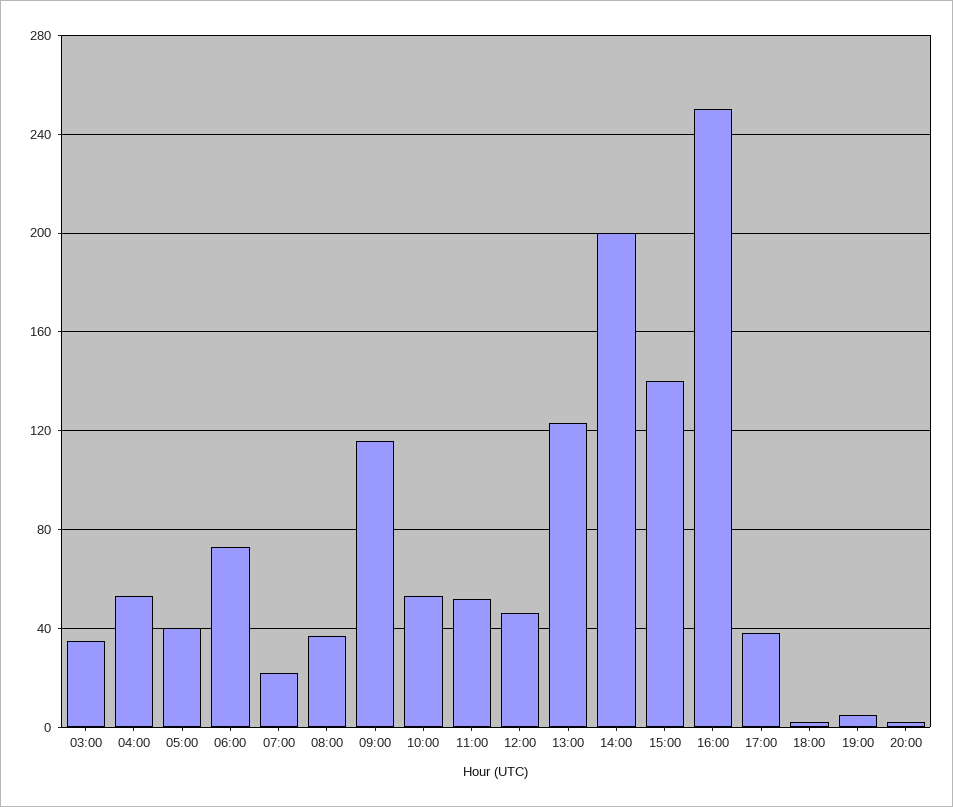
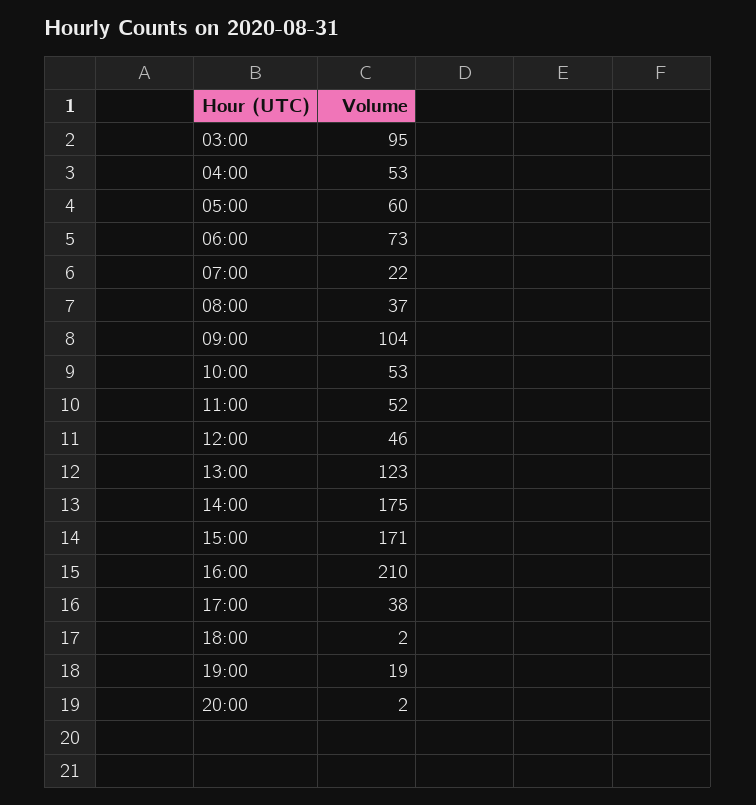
  {
-   "03:00": 35,
+   "03:00": 95,
    "04:00": 53,
-   "05:00": 40,
+   "05:00": 60,
    "06:00": 73,
    "07:00": 22,
    "08:00": 37,
-   "09:00": 115,
+   "09:00": 104,
    "10:00": 53,
    "11:00": 52,
    "12:00": 46,
    "13:00": 123,
-   "14:00": 200,
+   "14:00": 175,
-   "15:00": 140,
+   "15:00": 171,
-   "16:00": 250,
+   "16:00": 210,
    "17:00": 38,
    "18:00": 2,
-   "19:00": 5,
+   "19:00": 19,
    "20:00": 2
  }

